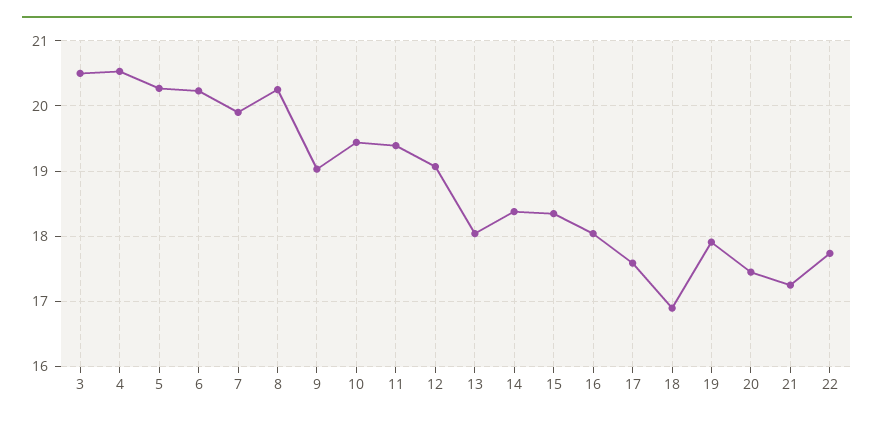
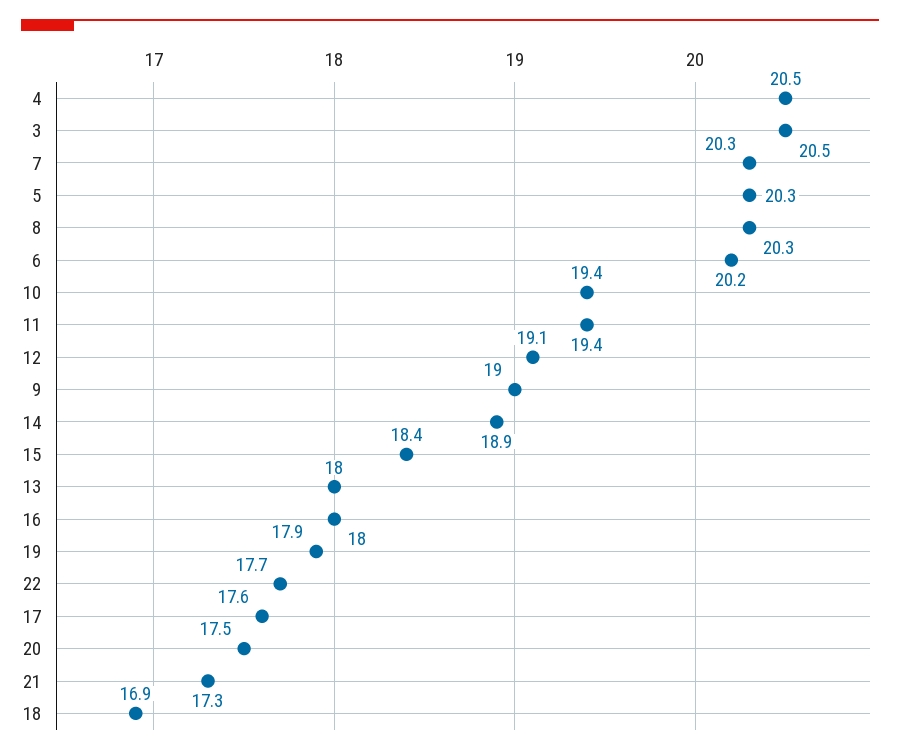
  {
    "3": 20.5,
    "4": 20.5,
    "5": 20.3,
    "6": 20.2,
-   "7": 19.9,
+   "7": 20.3,
    "8": 20.3,
    "9": 19,
    "10": 19.4,
    "11": 19.4,
    "12": 19.1,
    "13": 18,
-   "14": 18.4,
+   "14": 18.9,
    "15": 18.4,
    "16": 18,
    "17": 17.6,
    "18": 16.9,
    "19": 17.9,
    "20": 17.5,
    "21": 17.3,
    "22": 17.7
  }

